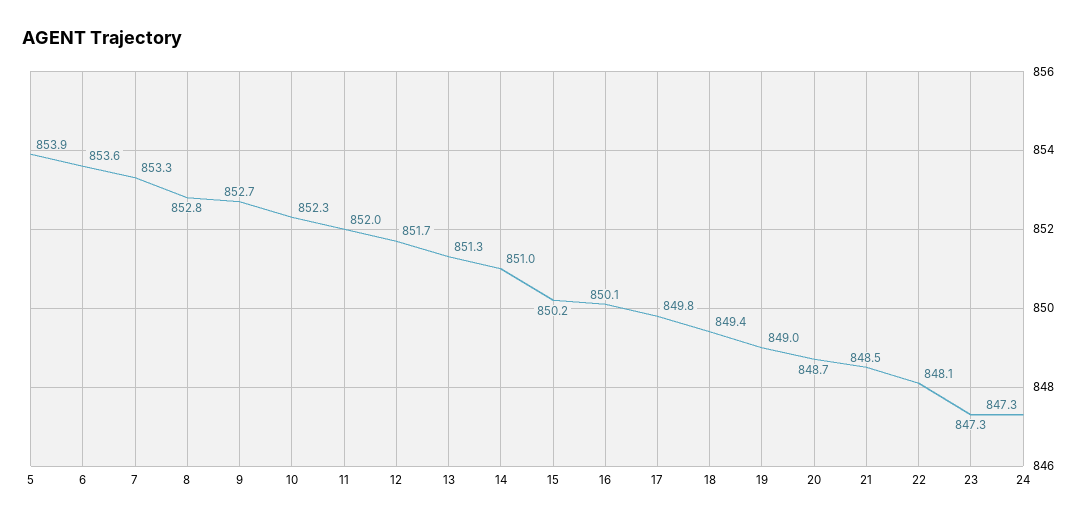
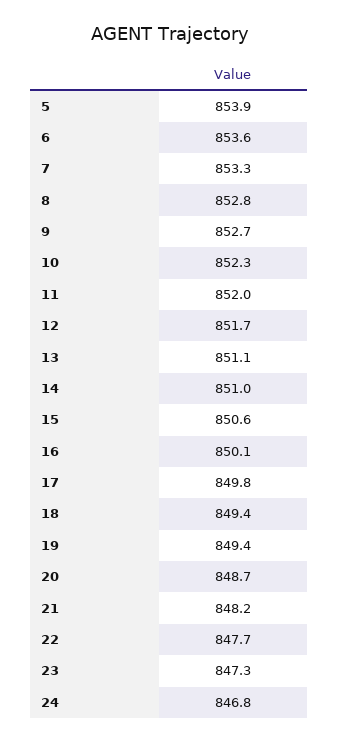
  {
    "5": 853.9,
    "6": 853.6,
    "7": 853.3,
    "8": 852.8,
    "9": 852.7,
    "10": 852.3,
    "11": 852,
    "12": 851.7,
-   "13": 851.3,
+   "13": 851.1,
    "14": 851,
-   "15": 850.2,
+   "15": 850.6,
    "16": 850.1,
    "17": 849.8,
    "18": 849.4,
-   "19": 849,
+   "19": 849.4,
    "20": 848.7,
-   "21": 848.5,
+   "21": 848.2,
-   "22": 848.1,
+   "22": 847.7,
    "23": 847.3,
-   "24": 847.3
+   "24": 846.8
  }

